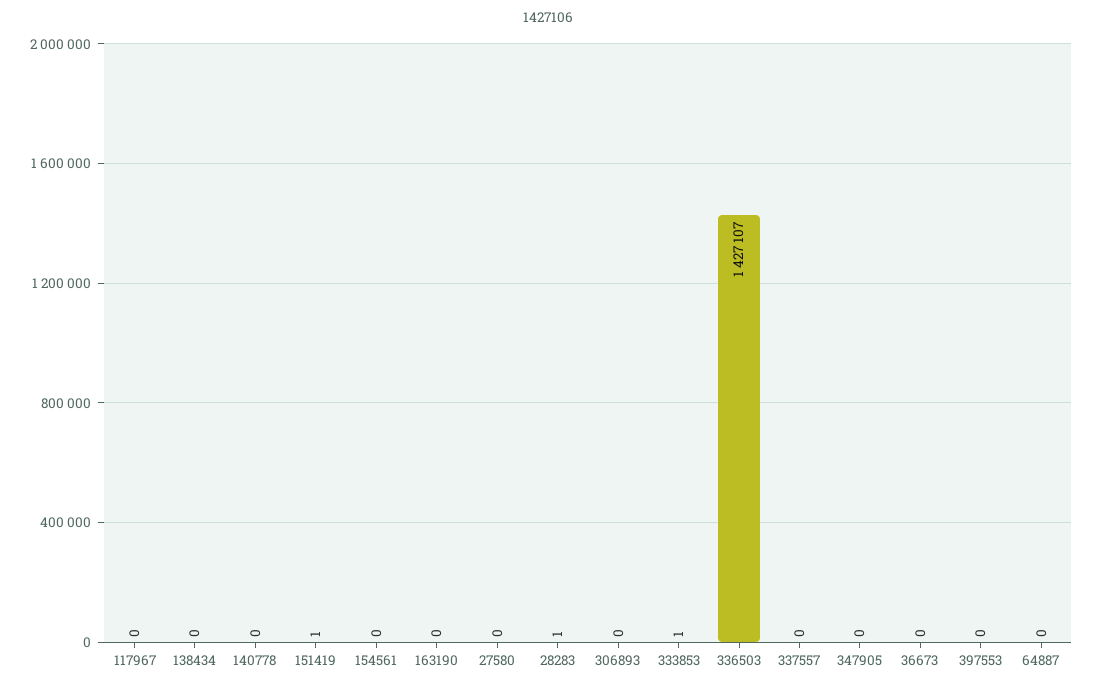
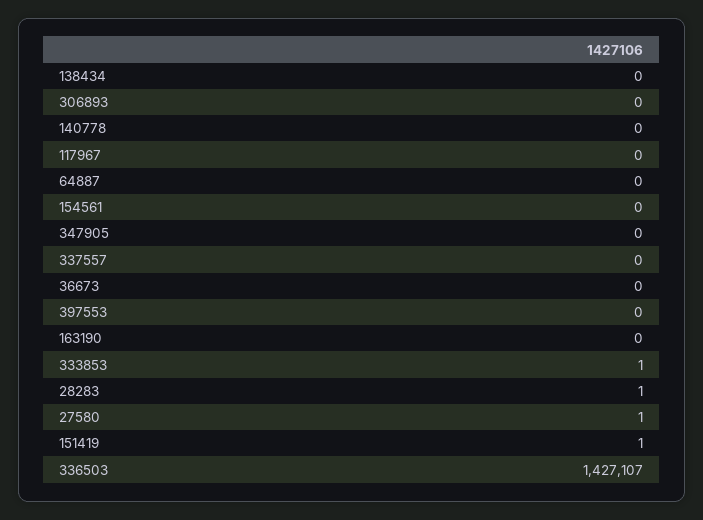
  {
    "117967": 0,
    "138434": 0,
    "140778": 0,
    "151419": 1,
    "154561": 0,
    "163190": 0,
-   "27580": 0,
+   "27580": 1,
    "28283": 1,
    "306893": 0,
    "333853": 1,
    "336503": 1427107,
    "337557": 0,
    "347905": 0,
    "36673": 0,
    "397553": 0,
    "64887": 0
  }

